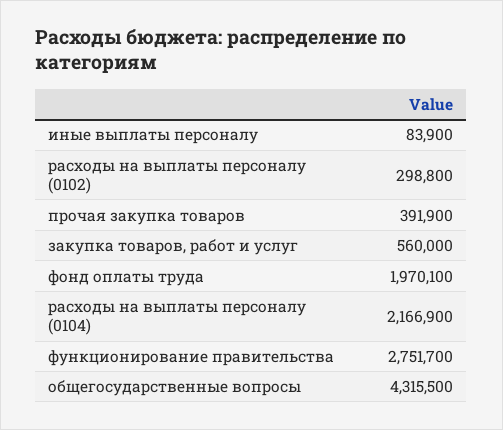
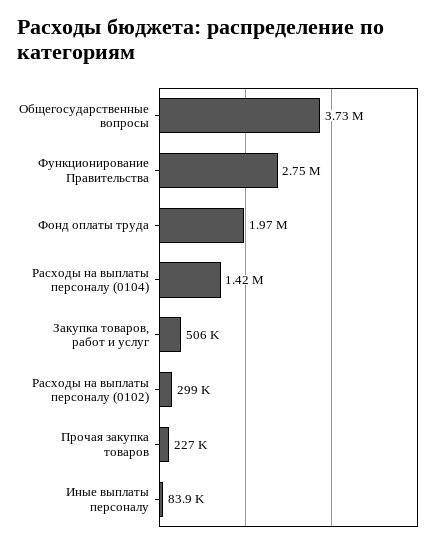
  {
    "иные выплаты персоналу": 83900,
    "расходы на выплаты персоналу (0102)": 298800,
-   "прочая закупка товаров": 391900,
+   "прочая закупка товаров": 227000,
-   "закупка товаров, работ и услуг": 560000,
+   "закупка товаров, работ и услуг": 506000,
    "фонд оплаты труда": 1970100,
-   "расходы на выплаты персоналу (0104)": 2166900,
+   "расходы на выплаты персоналу (0104)": 1420000,
    "функционирование правительства": 2751700,
-   "общегосударственные вопросы": 4315500
+   "общегосударственные вопросы": 3730000
  }

